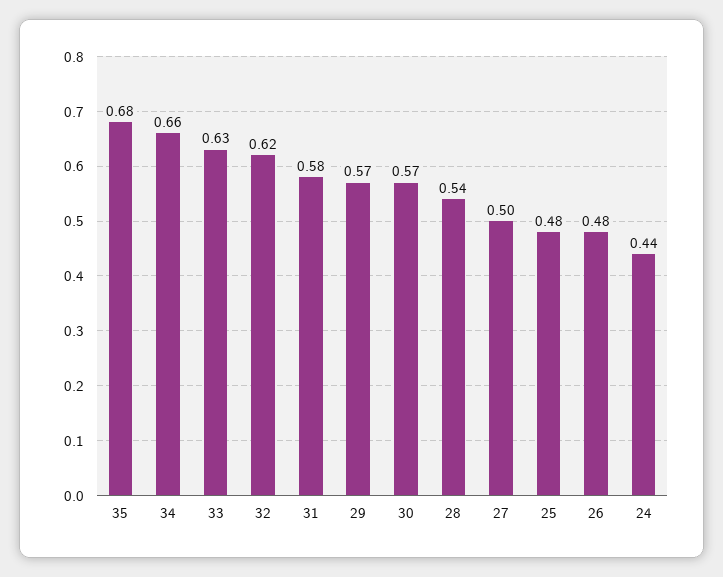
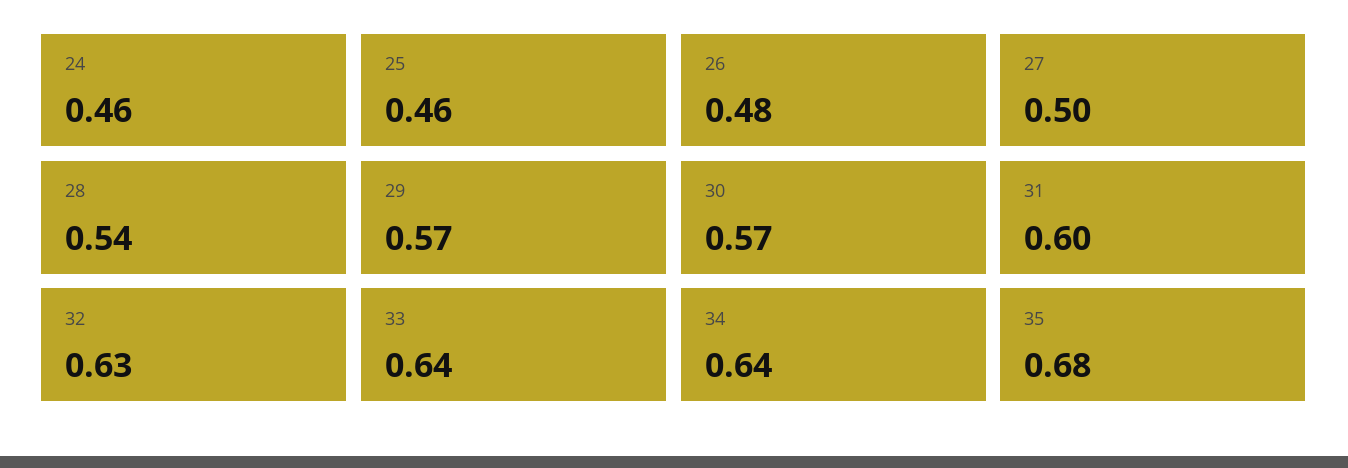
  {
    "35": 0.68,
-   "34": 0.66,
+   "34": 0.64,
-   "33": 0.63,
+   "33": 0.64,
-   "32": 0.62,
+   "32": 0.63,
-   "31": 0.58,
+   "31": 0.6,
    "29": 0.57,
    "30": 0.57,
    "28": 0.54,
    "27": 0.5,
-   "25": 0.48,
+   "25": 0.46,
    "26": 0.48,
-   "24": 0.44
+   "24": 0.46
  }

